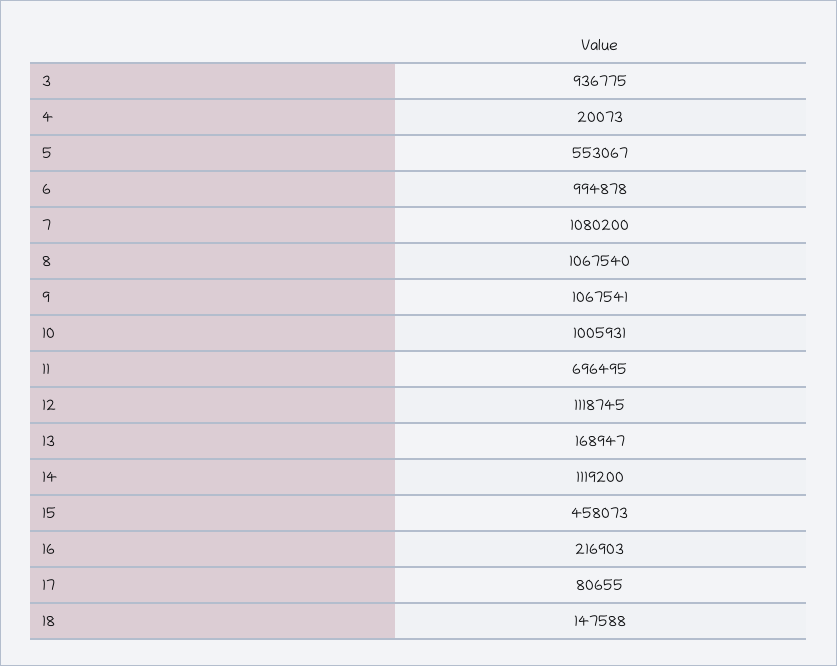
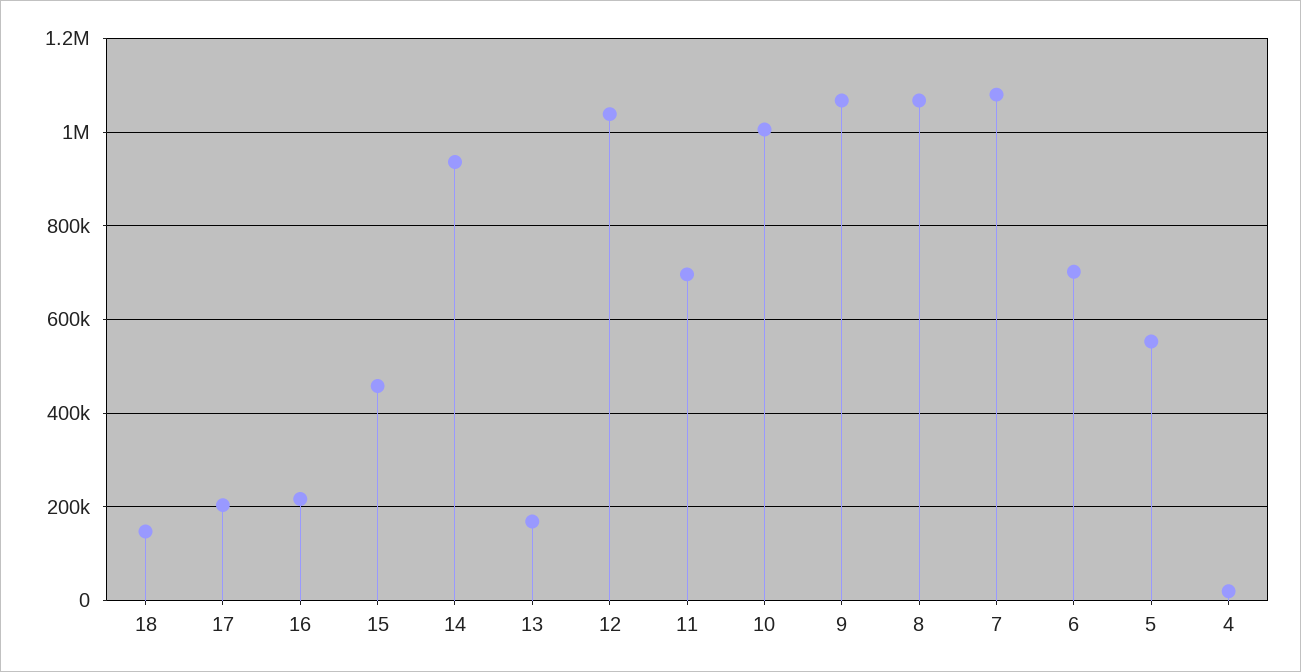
  {
-   "3": 936775,
    "4": 20073,
    "5": 553067,
-   "6": 994878,
+   "6": 700000,
    "7": 1080200,
    "8": 1067540,
    "9": 1067541,
    "10": 1005931,
    "11": 696495,
-   "12": 1118745,
+   "12": 1040000,
    "13": 168947,
-   "14": 1119200,
+   "14": 940000,
    "15": 458073,
    "16": 216903,
-   "17": 80655,
+   "17": 200000,
    "18": 147588
  }

